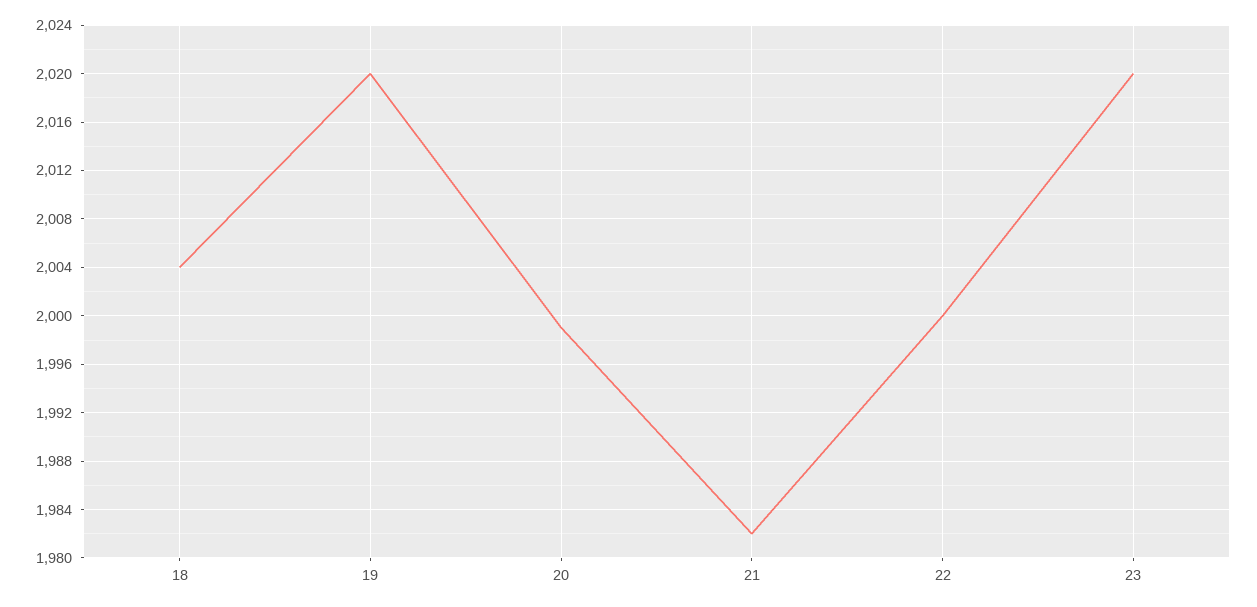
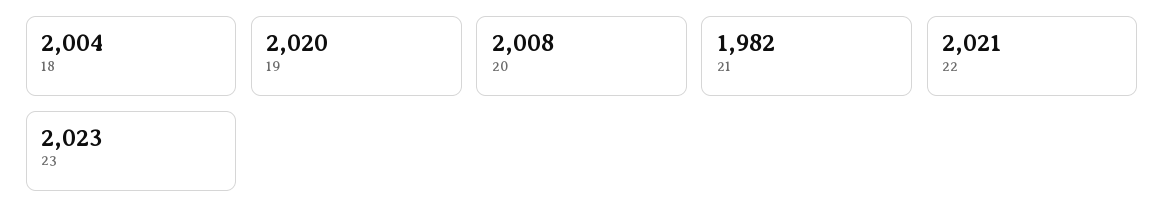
  {
    "18": 2004,
    "19": 2020,
-   "20": 1999,
+   "20": 2008,
    "21": 1982,
-   "22": 2000,
+   "22": 2021,
-   "23": 2020
+   "23": 2023
  }

